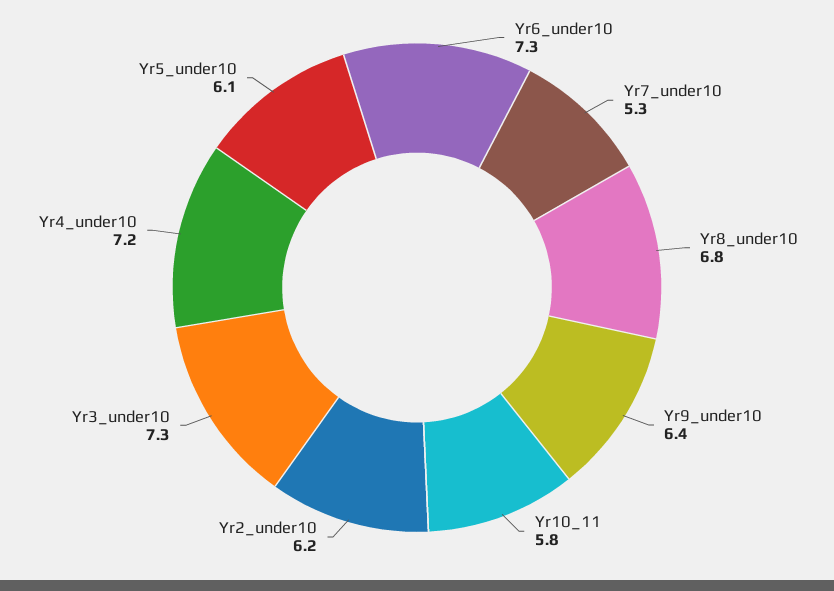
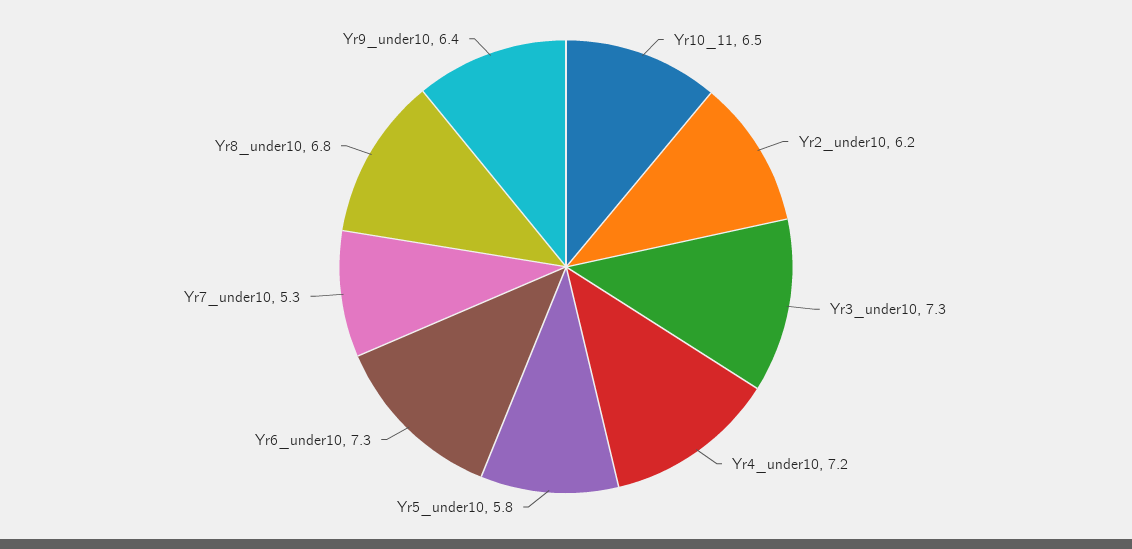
  {
    "Yr6_under10": 7.3,
    "Yr7_under10": 5.3,
    "Yr8_under10": 6.8,
    "Yr9_under10": 6.4,
-   "Yr10_11": 5.8,
+   "Yr10_11": 6.5,
    "Yr2_under10": 6.2,
    "Yr3_under10": 7.3,
    "Yr4_under10": 7.2,
-   "Yr5_under10": 6.1
+   "Yr5_under10": 5.8
  }

